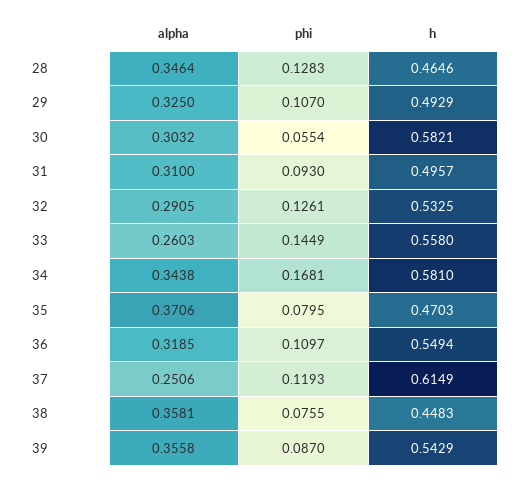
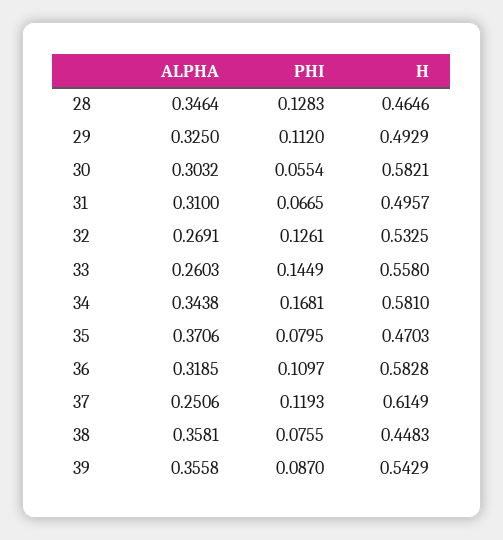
  {
    "alpha": {
      "28": 0.3464,
      "29": 0.325,
      "30": 0.3032,
      "31": 0.31,
-     "32": 0.2905,
+     "32": 0.2691,
      "33": 0.2603,
      "34": 0.3438,
      "35": 0.3706,
      "36": 0.3185,
      "37": 0.2506,
      "38": 0.3581,
      "39": 0.3558
    },
    "phi": {
      "28": 0.1283,
-     "29": 0.107,
+     "29": 0.112,
      "30": 0.0554,
-     "31": 0.093,
+     "31": 0.0665,
      "32": 0.1261,
      "33": 0.1449,
      "34": 0.1681,
      "35": 0.0795,
      "36": 0.1097,
      "37": 0.1193,
      "38": 0.0755,
      "39": 0.087
    },
    "h": {
      "28": 0.4646,
      "29": 0.4929,
      "30": 0.5821,
      "31": 0.4957,
      "32": 0.5325,
      "33": 0.558,
      "34": 0.581,
      "35": 0.4703,
-     "36": 0.5494,
+     "36": 0.5828,
      "37": 0.6149,
      "38": 0.4483,
      "39": 0.5429
    }
  }

